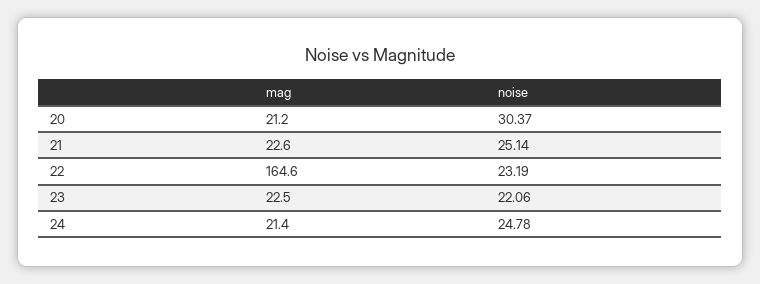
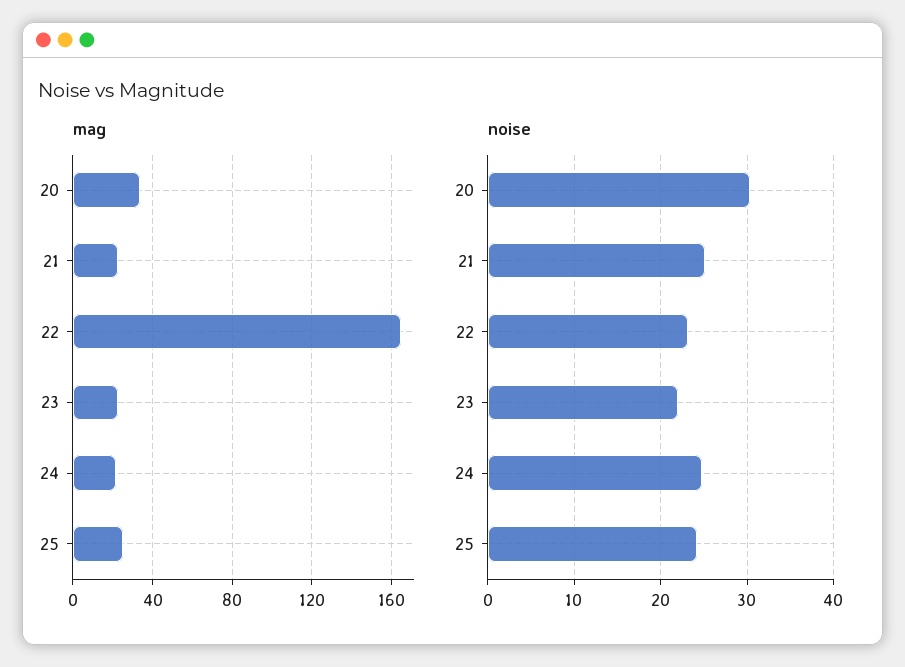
  {
    "mag": {
-     "20": 21.2,
+     "20": 35,
      "21": 22.6,
      "22": 164.6,
      "23": 22.5,
-     "24": 21.4
+     "24": 21.4,
+     "25": 25
    },
    "noise": {
      "20": 30.37,
      "21": 25.14,
      "22": 23.19,
      "23": 22.06,
-     "24": 24.78
+     "24": 24.78,
+     "25": 24
    }
  }

